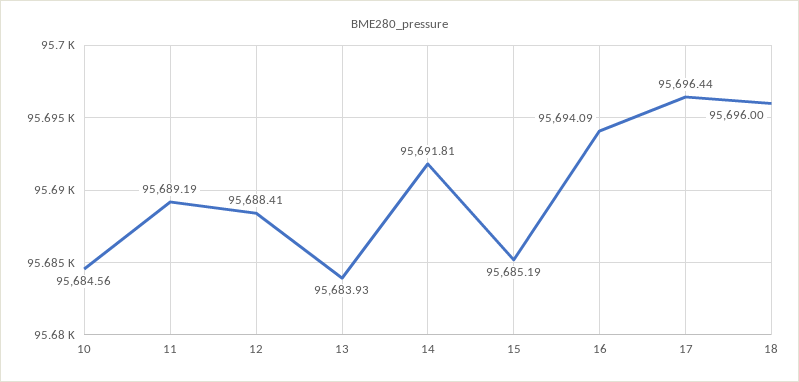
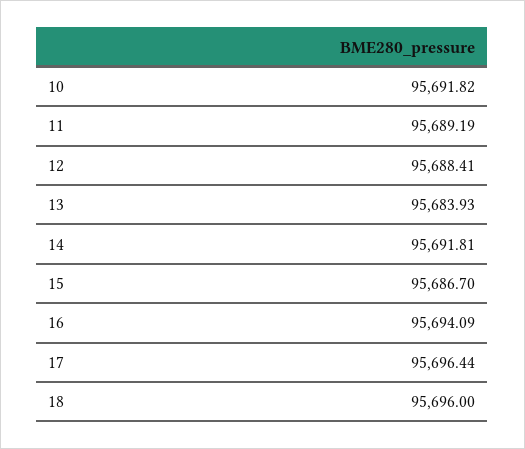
  {
-   "10": 95684.56,
+   "10": 95691.82,
    "11": 95689.19,
    "12": 95688.41,
    "13": 95683.93,
    "14": 95691.81,
-   "15": 95685.19,
+   "15": 95686.7,
    "16": 95694.09,
    "17": 95696.44,
    "18": 95696
  }

